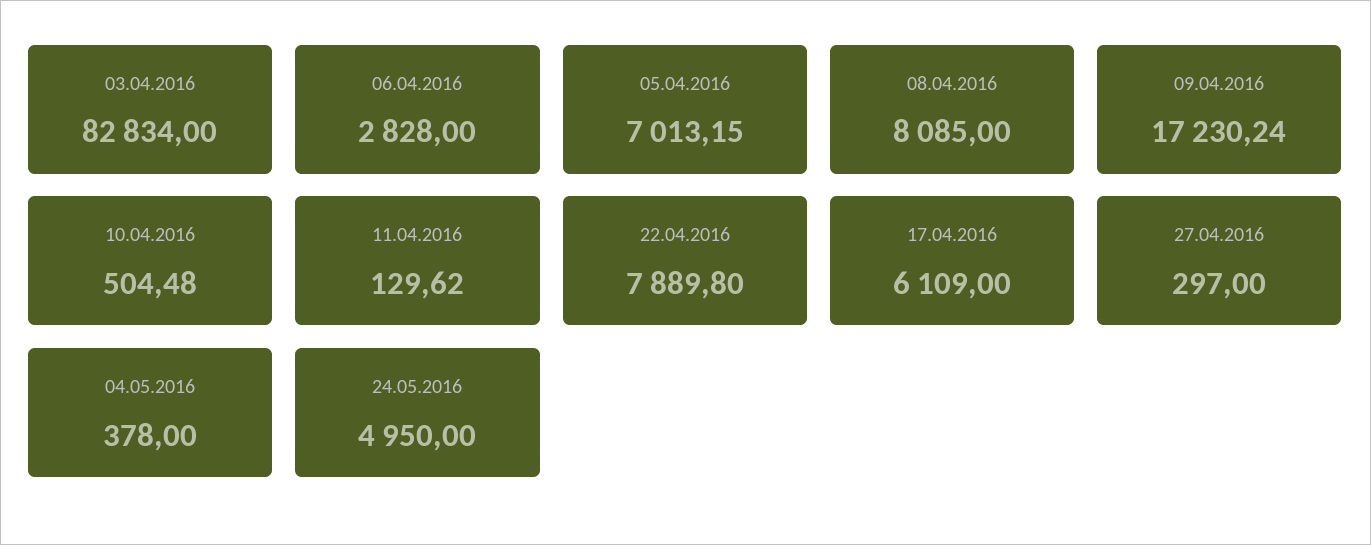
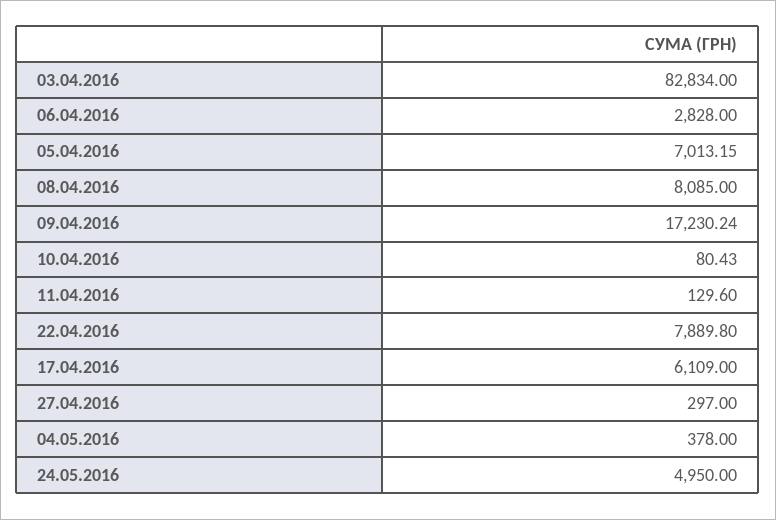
  {
    "03.04.2016": 82834,
    "06.04.2016": 2828,
    "05.04.2016": 7013.15,
    "08.04.2016": 8085,
    "09.04.2016": 17230.24,
-   "10.04.2016": 504.48,
+   "10.04.2016": 80.43,
-   "11.04.2016": 129.62,
+   "11.04.2016": 129.6,
    "22.04.2016": 7889.8,
    "17.04.2016": 6109,
    "27.04.2016": 297,
    "04.05.2016": 378,
    "24.05.2016": 4950
  }

